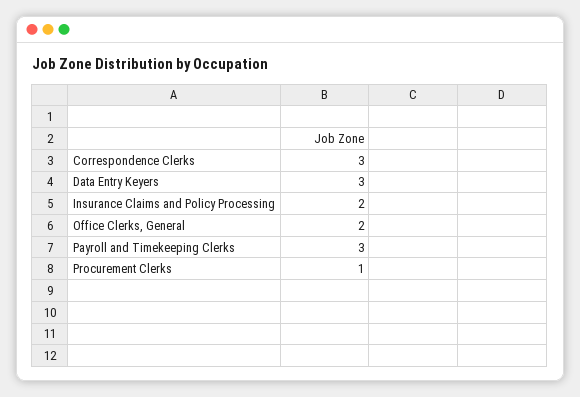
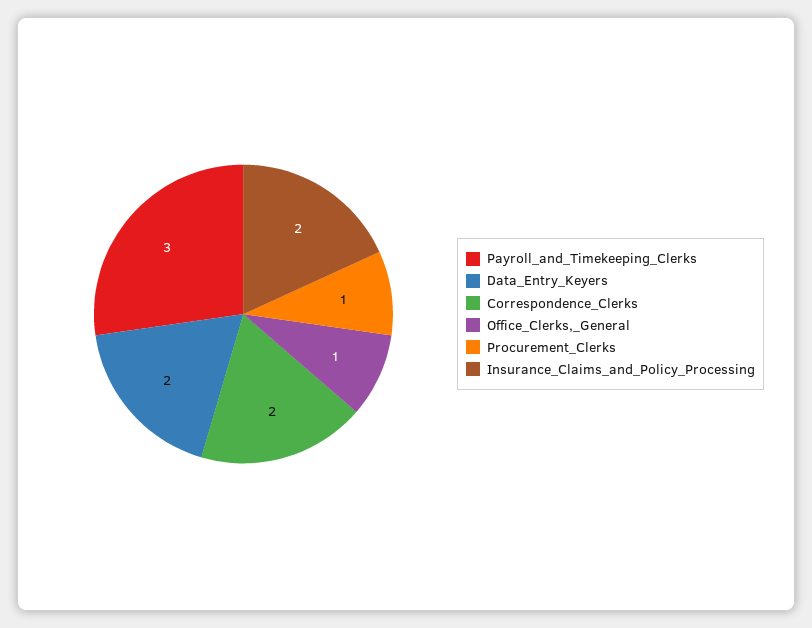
  {
-   "Correspondence Clerks": 3,
+   "Correspondence Clerks": 2,
-   "Data Entry Keyers": 3,
+   "Data Entry Keyers": 2,
    "Insurance Claims and Policy Processing": 2,
-   "Office Clerks, General": 2,
+   "Office Clerks, General": 1,
    "Payroll and Timekeeping Clerks": 3,
    "Procurement Clerks": 1
  }

